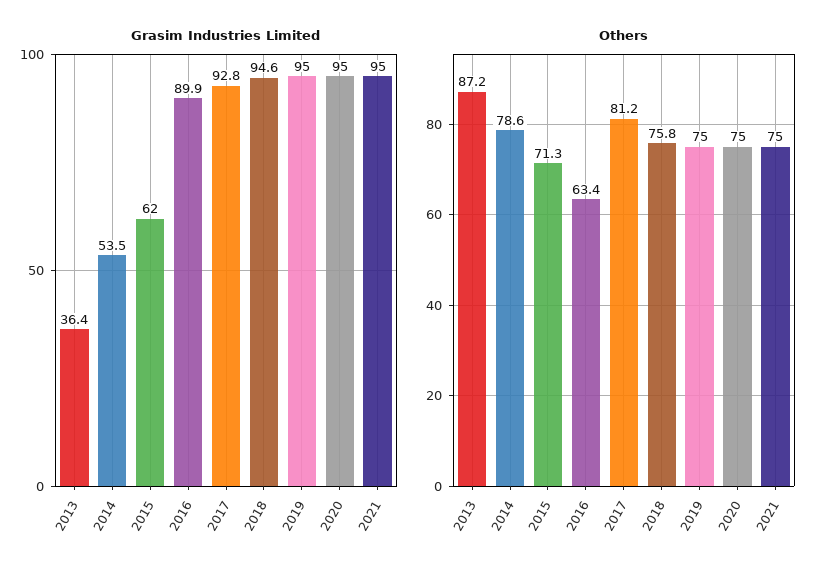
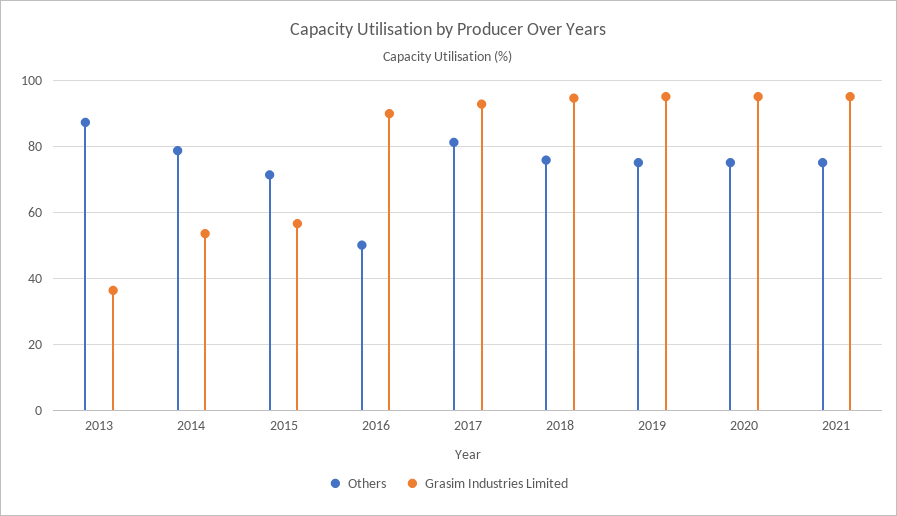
  {
    "Grasim Industries Limited": {
      "2013": 36.4,
      "2014": 53.5,
-     "2015": 62,
+     "2015": 56,
      "2016": 89.9,
      "2017": 92.8,
      "2018": 94.6,
      "2019": 95,
      "2020": 95,
      "2021": 95
    },
    "Others": {
      "2013": 87.2,
      "2014": 78.6,
      "2015": 71.3,
-     "2016": 63.4,
+     "2016": 50,
      "2017": 81.2,
      "2018": 75.8,
      "2019": 75,
      "2020": 75,
      "2021": 75
    }
  }

